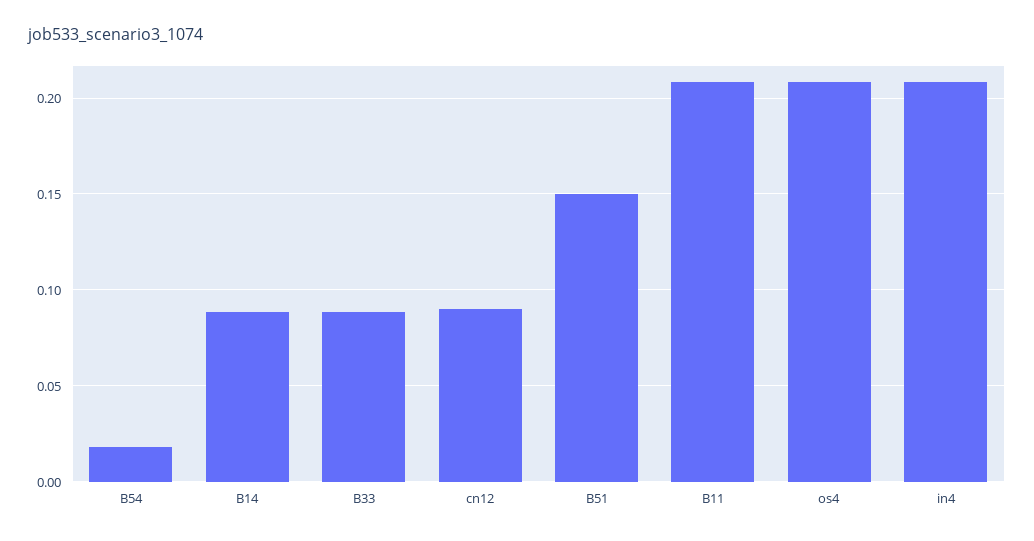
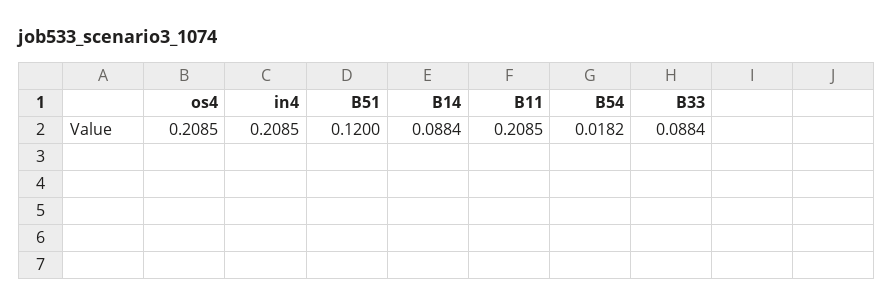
  {
    "B54": 0.0182,
    "B14": 0.0884,
    "B33": 0.0884,
-   "cn12": 0.09,
-   "B51": 0.15,
+   "B51": 0.12,
    "B11": 0.2085,
    "os4": 0.2085,
    "in4": 0.2085
  }

